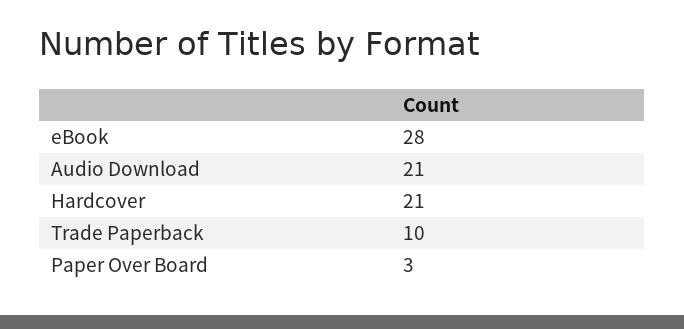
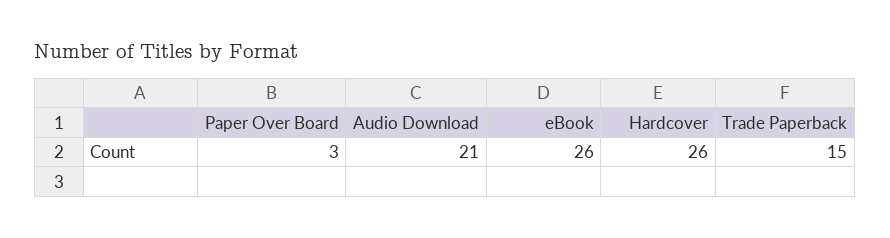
  {
-   "eBook": 28,
+   "eBook": 26,
    "Audio Download": 21,
-   "Hardcover": 21,
+   "Hardcover": 26,
-   "Trade Paperback": 10,
+   "Trade Paperback": 15,
    "Paper Over Board": 3
  }

